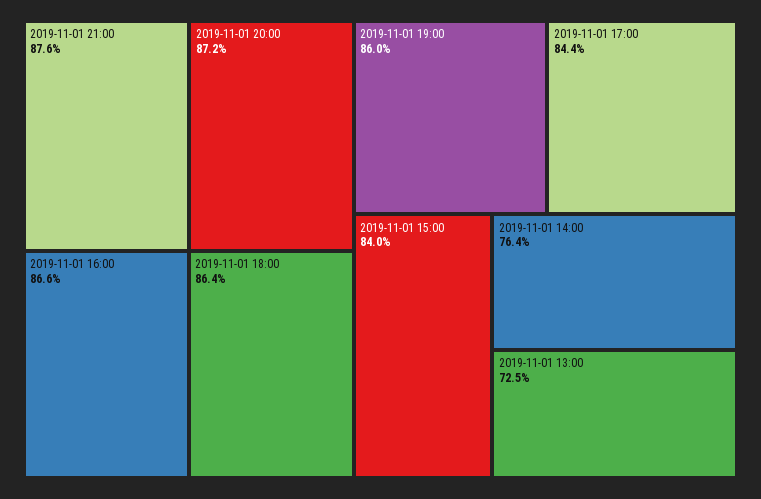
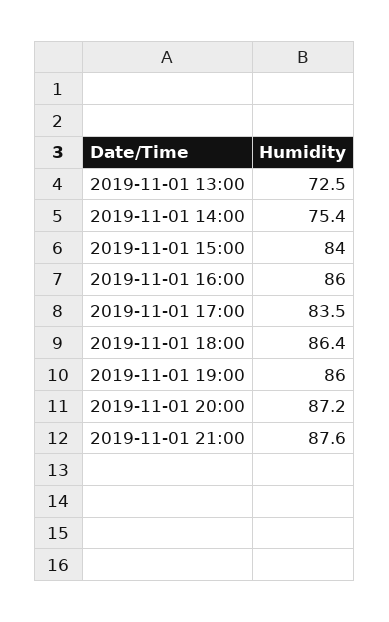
  {
    "2019-11-01 21:00": 87.6,
    "2019-11-01 20:00": 87.2,
-   "2019-11-01 16:00": 86.6,
+   "2019-11-01 16:00": 86,
    "2019-11-01 18:00": 86.4,
    "2019-11-01 19:00": 86,
-   "2019-11-01 17:00": 84.4,
+   "2019-11-01 17:00": 83.5,
    "2019-11-01 15:00": 84,
-   "2019-11-01 14:00": 76.4,
+   "2019-11-01 14:00": 75.4,
    "2019-11-01 13:00": 72.5
  }

